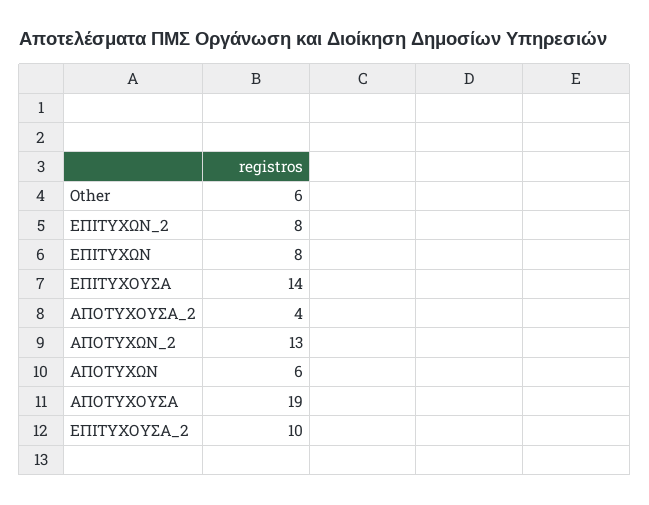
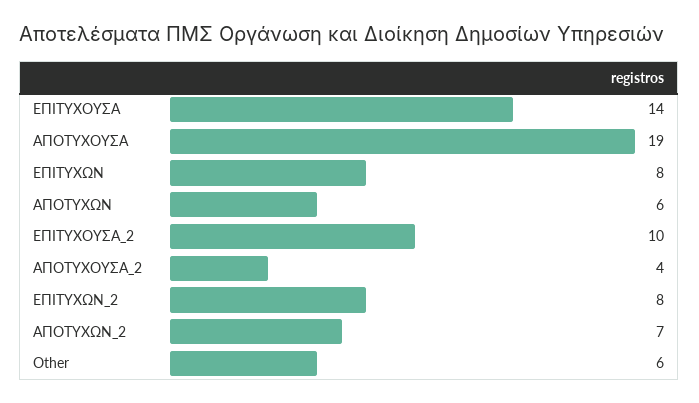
  {
    "Other": 6,
    "ΕΠΙΤΥΧΩΝ_2": 8,
    "ΕΠΙΤΥΧΩΝ": 8,
    "ΕΠΙΤΥΧΟΥΣΑ": 14,
    "ΑΠΟΤΥΧΟΥΣΑ_2": 4,
-   "ΑΠΟΤΥΧΩΝ_2": 13,
+   "ΑΠΟΤΥΧΩΝ_2": 7,
    "ΑΠΟΤΥΧΩΝ": 6,
    "ΑΠΟΤΥΧΟΥΣΑ": 19,
    "ΕΠΙΤΥΧΟΥΣΑ_2": 10
  }

